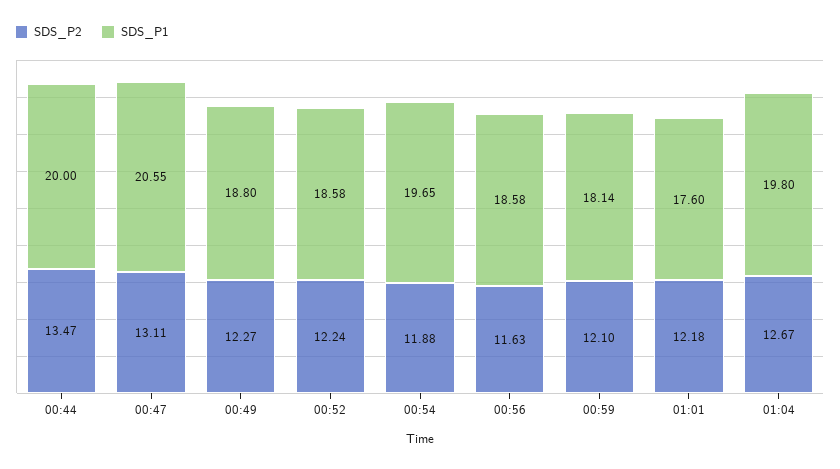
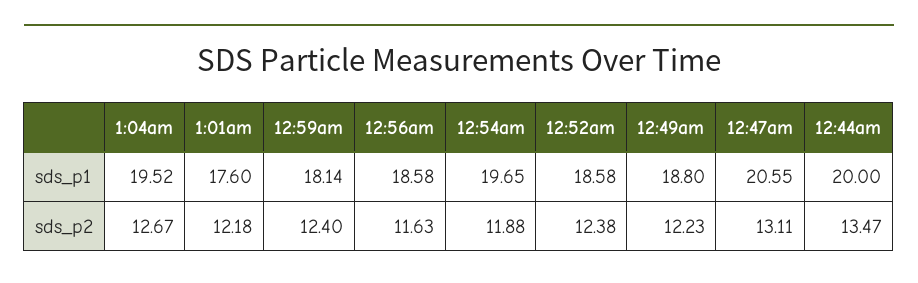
  {
    "SDS_P2": {
      "00:44": 13.47,
      "00:47": 13.11,
-     "00:49": 12.27,
+     "00:49": 12.23,
-     "00:52": 12.24,
+     "00:52": 12.38,
      "00:54": 11.88,
      "00:56": 11.63,
-     "00:59": 12.1,
+     "00:59": 12.4,
      "01:01": 12.18,
      "01:04": 12.67
    },
    "SDS_P1": {
      "00:44": 20,
      "00:47": 20.55,
      "00:49": 18.8,
      "00:52": 18.58,
      "00:54": 19.65,
      "00:56": 18.58,
      "00:59": 18.14,
      "01:01": 17.6,
-     "01:04": 19.8
+     "01:04": 19.52
    }
  }

